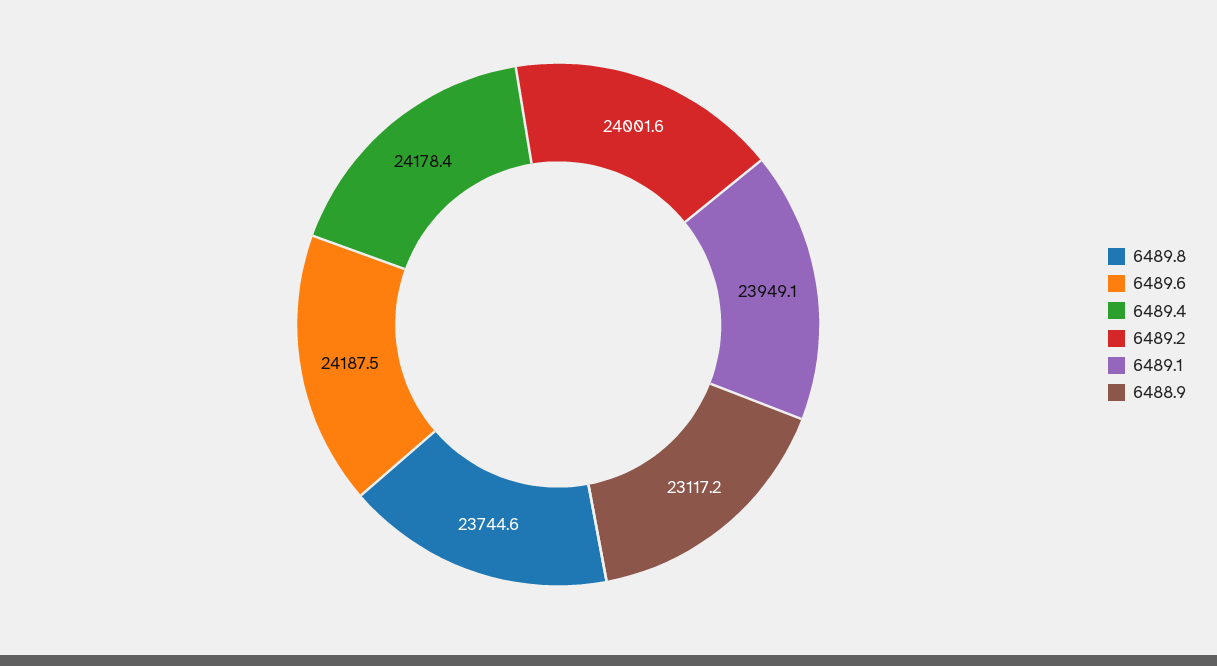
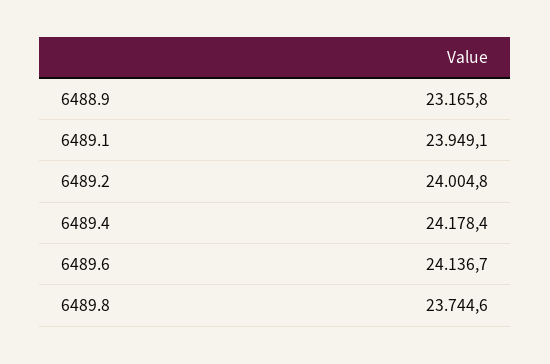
  {
    "6489.8": 23744.6,
-   "6489.6": 24187.5,
+   "6489.6": 24136.7,
    "6489.4": 24178.4,
-   "6489.2": 24001.6,
+   "6489.2": 24004.8,
    "6489.1": 23949.1,
-   "6488.9": 23117.2
+   "6488.9": 23165.8
  }

